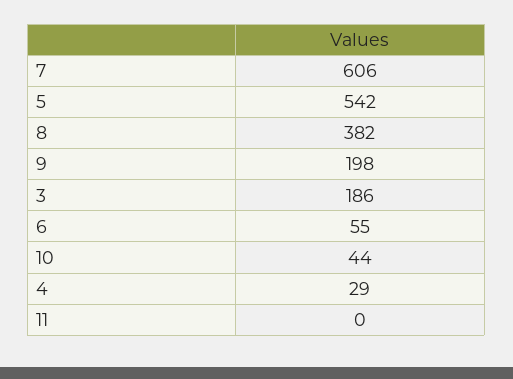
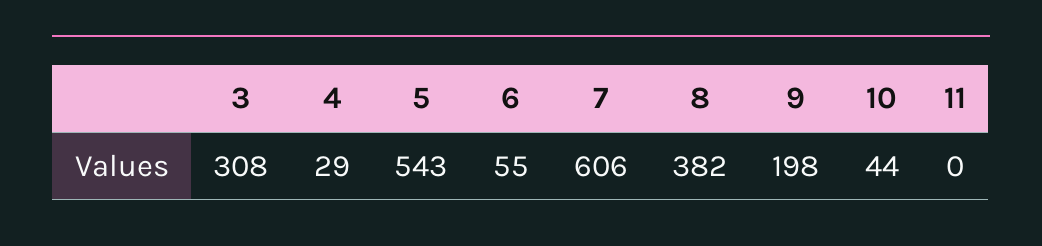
  {
    "7": 606,
-   "5": 542,
+   "5": 543,
    "8": 382,
    "9": 198,
-   "3": 186,
+   "3": 308,
    "6": 55,
    "10": 44,
    "4": 29,
    "11": 0
  }

